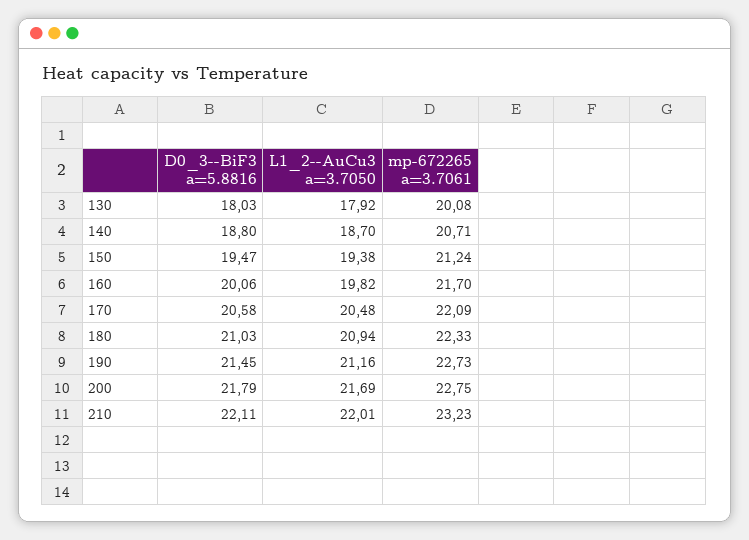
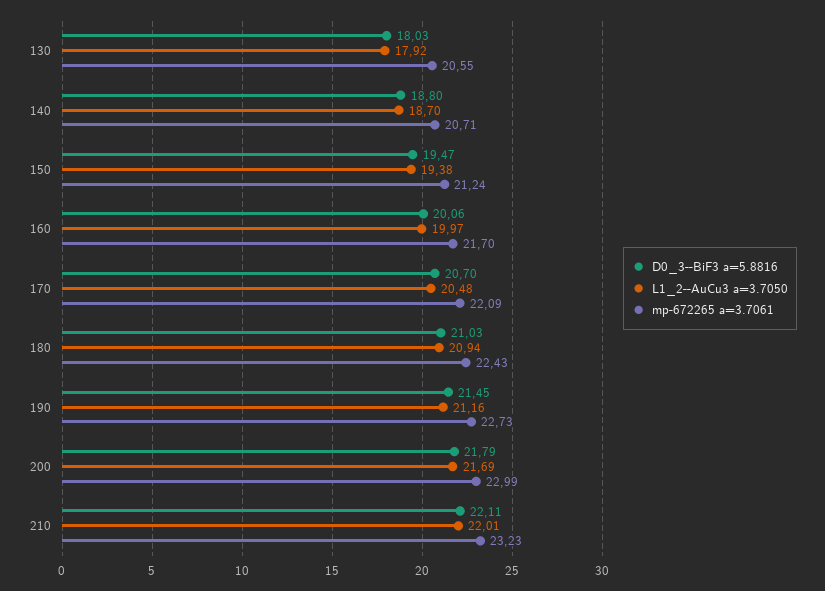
  {
    "D0_3--BiF3 a=5.8816": {
      "130": 18.03,
      "140": 18.8,
      "150": 19.47,
      "160": 20.06,
-     "170": 20.58,
+     "170": 20.7,
      "180": 21.03,
      "190": 21.45,
      "200": 21.79,
      "210": 22.11
    },
    "L1_2--AuCu3 a=3.7050": {
      "130": 17.92,
      "140": 18.7,
      "150": 19.38,
-     "160": 19.82,
+     "160": 19.97,
      "170": 20.48,
      "180": 20.94,
      "190": 21.16,
      "200": 21.69,
      "210": 22.01
    },
    "mp-672265 a=3.7061": {
-     "130": 20.08,
+     "130": 20.55,
      "140": 20.71,
      "150": 21.24,
      "160": 21.7,
      "170": 22.09,
-     "180": 22.33,
+     "180": 22.43,
      "190": 22.73,
-     "200": 22.75,
+     "200": 22.99,
      "210": 23.23
    }
  }

